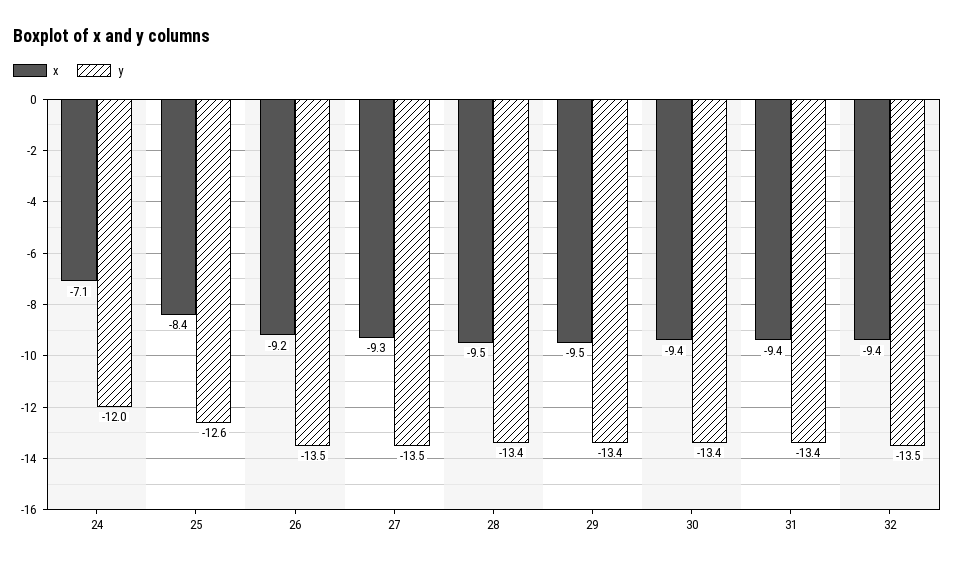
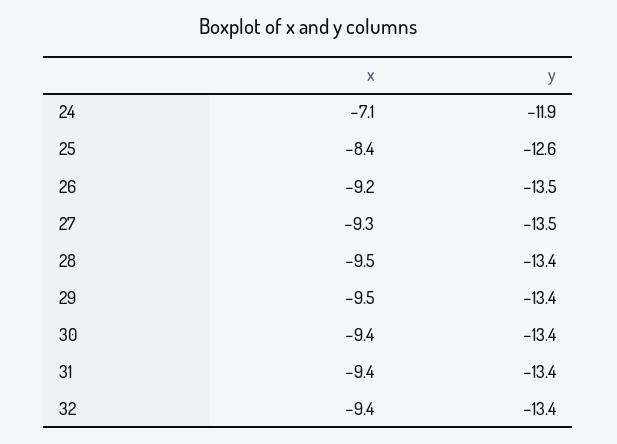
  {
    "x": {
      "24": -7.1,
      "25": -8.4,
      "26": -9.2,
      "27": -9.3,
      "28": -9.5,
      "29": -9.5,
      "30": -9.4,
      "31": -9.4,
      "32": -9.4
    },
    "y": {
-     "24": -12,
+     "24": -11.9,
      "25": -12.6,
      "26": -13.5,
      "27": -13.5,
      "28": -13.4,
      "29": -13.4,
      "30": -13.4,
      "31": -13.4,
-     "32": -13.5
+     "32": -13.4
    }
  }

